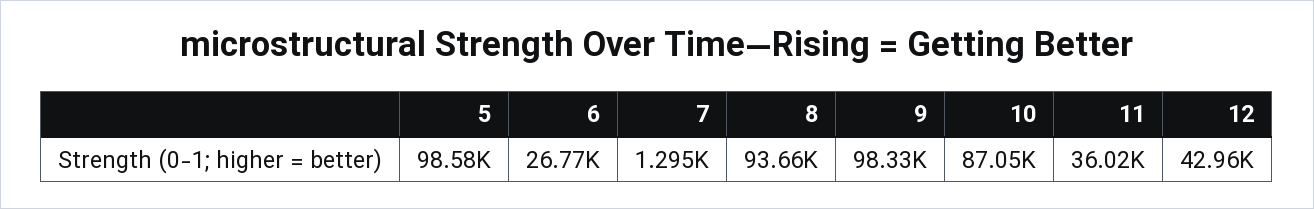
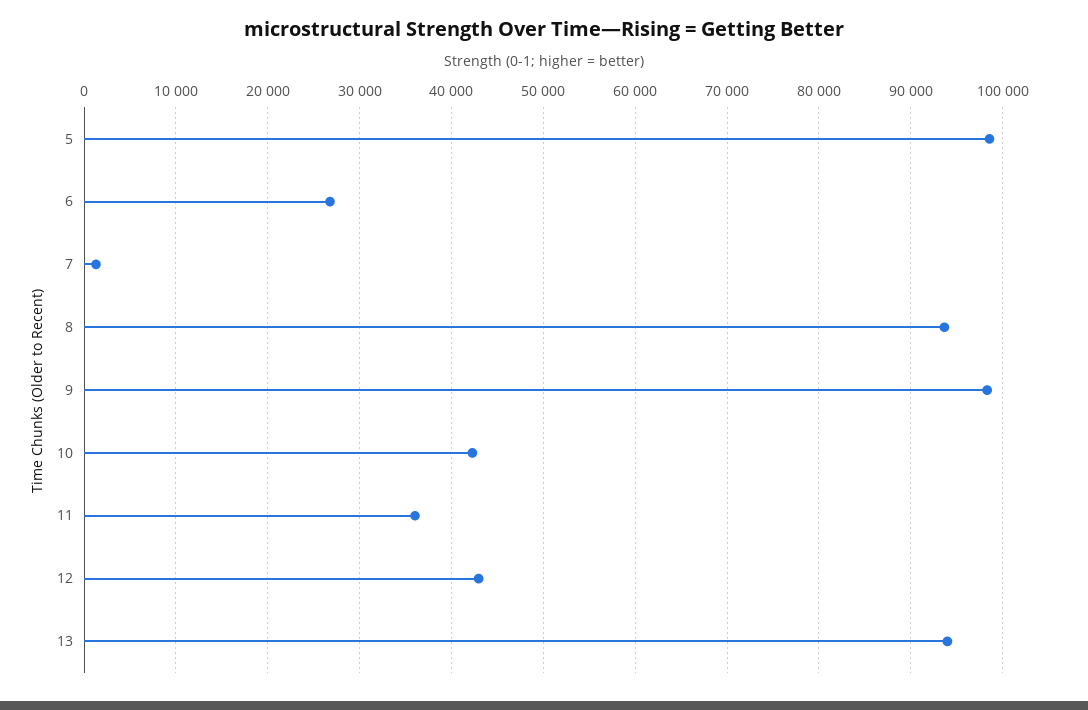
  {
    "5": 98580,
    "6": 26770,
    "7": 1295,
    "8": 93660,
    "9": 98330,
-   "10": 87050,
+   "10": 42000,
    "11": 36020,
-   "12": 42960
+   "12": 42960,
+   "13": 94000
  }

